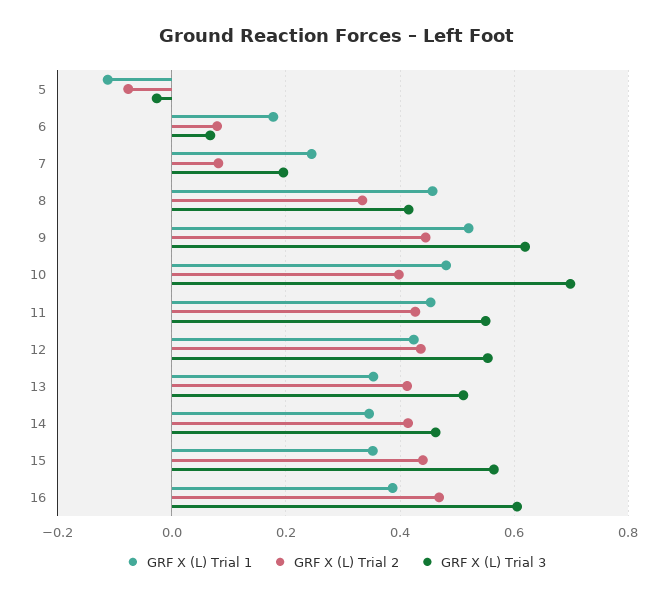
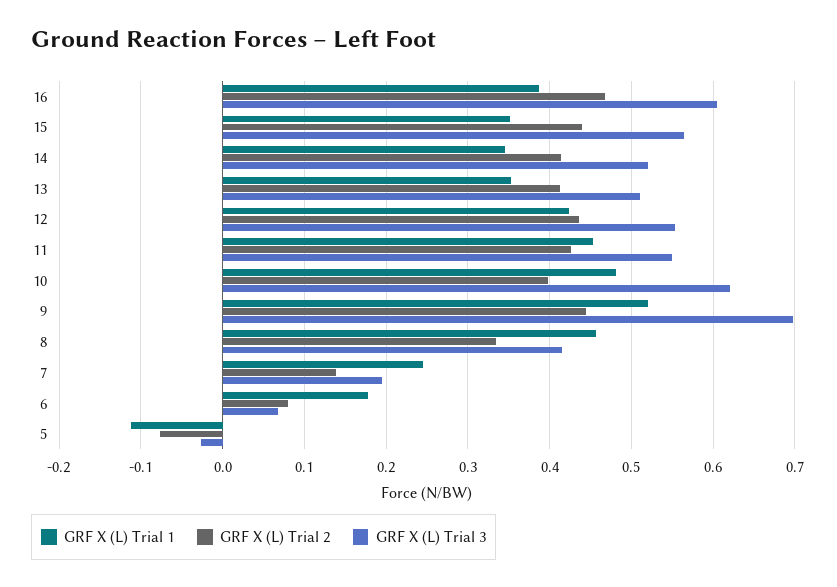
  {
    "GRF X (L) Trial 1": {
      "5": -0.11,
      "6": 0.18,
      "7": 0.24,
      "8": 0.46,
      "9": 0.52,
      "10": 0.48,
      "11": 0.45,
      "12": 0.42,
      "13": 0.35,
      "14": 0.35,
      "15": 0.35,
      "16": 0.39
    },
    "GRF X (L) Trial 2": {
      "5": -0.08,
      "6": 0.08,
-     "7": 0.08,
+     "7": 0.14,
      "8": 0.33,
      "9": 0.44,
      "10": 0.4,
      "11": 0.43,
      "12": 0.44,
      "13": 0.41,
      "14": 0.41,
      "15": 0.44,
      "16": 0.47
    },
    "GRF X (L) Trial 3": {
      "5": -0.03,
      "6": 0.07,
      "7": 0.2,
      "8": 0.41,
-     "9": 0.62,
+     "9": 0.7,
-     "10": 0.7,
+     "10": 0.62,
      "11": 0.55,
      "12": 0.55,
      "13": 0.51,
-     "14": 0.46,
+     "14": 0.52,
      "15": 0.56,
      "16": 0.6
    }
  }

